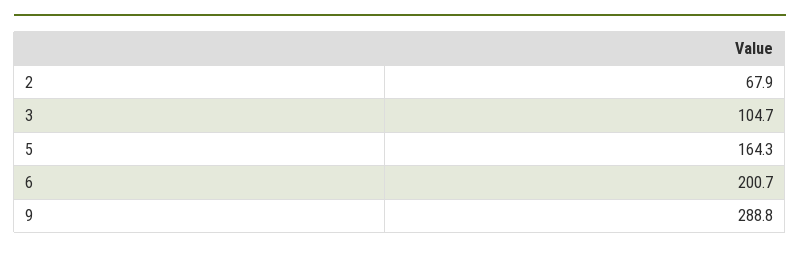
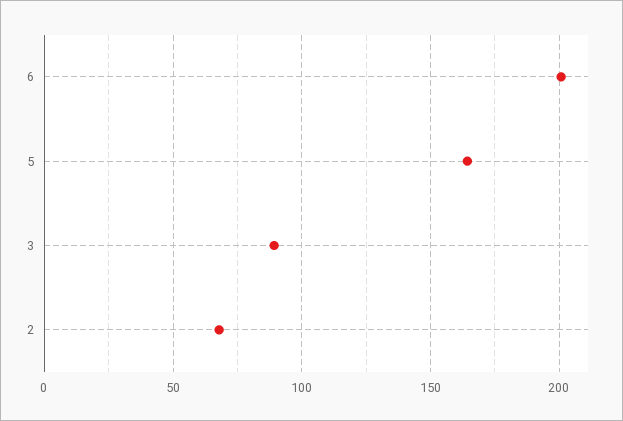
  {
    "2": 67.9,
-   "3": 104.7,
+   "3": 90,
    "5": 164.3,
-   "6": 200.7,
+   "6": 200.7
-   "9": 288.8
  }

